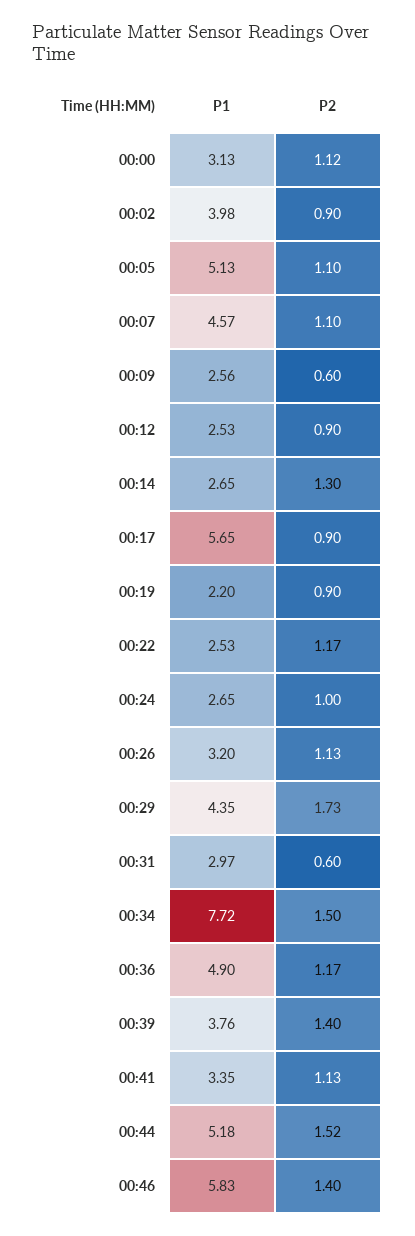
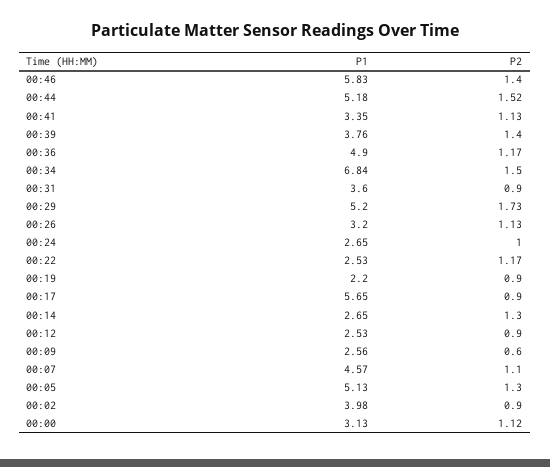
  {
    "P1": {
      "00:00": 3.13,
      "00:02": 3.98,
      "00:05": 5.13,
      "00:07": 4.57,
      "00:09": 2.56,
      "00:12": 2.53,
      "00:14": 2.65,
      "00:17": 5.65,
      "00:19": 2.2,
      "00:22": 2.53,
      "00:24": 2.65,
      "00:26": 3.2,
-     "00:29": 4.35,
+     "00:29": 5.2,
-     "00:31": 2.97,
+     "00:31": 3.6,
-     "00:34": 7.72,
+     "00:34": 6.84,
      "00:36": 4.9,
      "00:39": 3.76,
      "00:41": 3.35,
      "00:44": 5.18,
      "00:46": 5.83
    },
    "P2": {
      "00:00": 1.12,
      "00:02": 0.9,
-     "00:05": 1.1,
+     "00:05": 1.3,
      "00:07": 1.1,
      "00:09": 0.6,
      "00:12": 0.9,
      "00:14": 1.3,
      "00:17": 0.9,
      "00:19": 0.9,
      "00:22": 1.17,
      "00:24": 1,
      "00:26": 1.13,
      "00:29": 1.73,
-     "00:31": 0.6,
+     "00:31": 0.9,
      "00:34": 1.5,
      "00:36": 1.17,
      "00:39": 1.4,
      "00:41": 1.13,
      "00:44": 1.52,
      "00:46": 1.4
    }
  }

